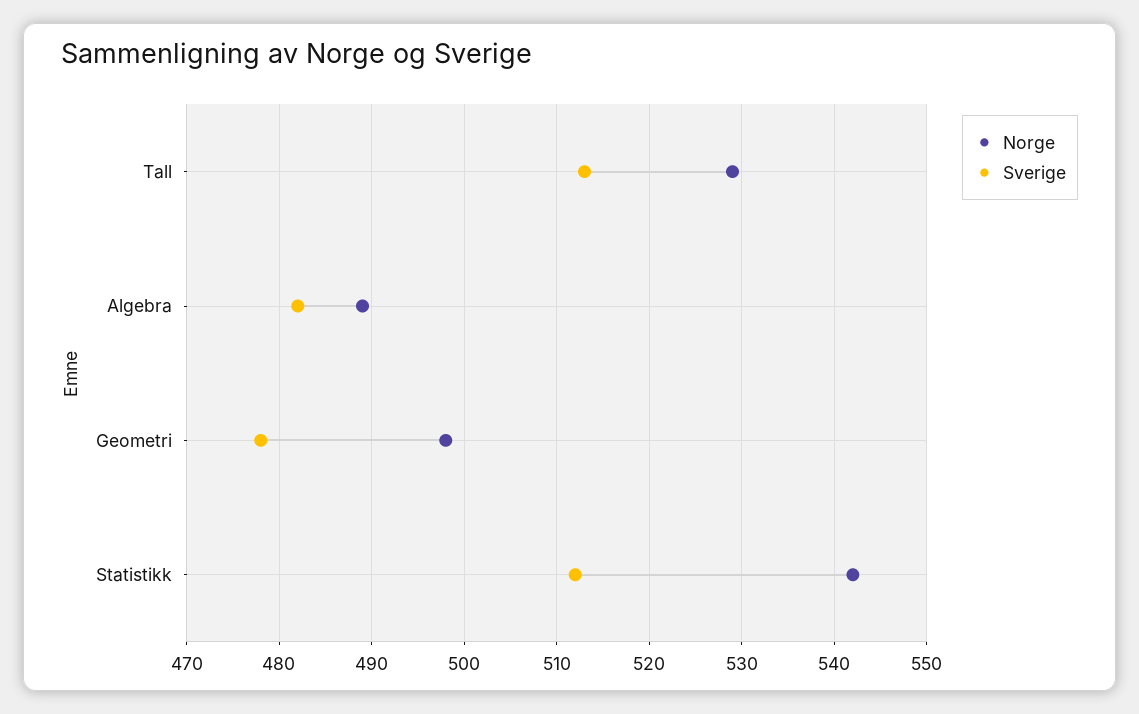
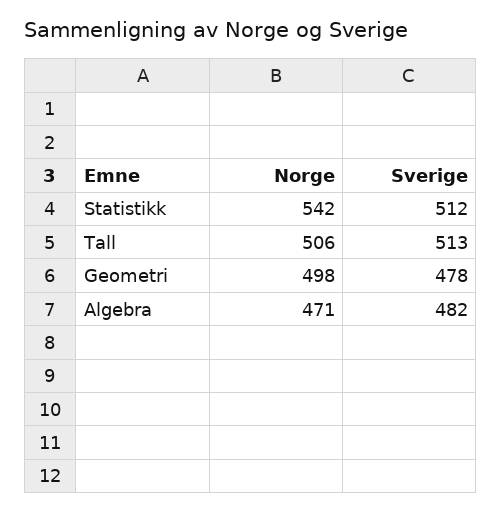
  {
    "Norge": {
-     "Tall": 529,
+     "Tall": 506,
-     "Algebra": 489,
+     "Algebra": 471,
      "Geometri": 498,
      "Statistikk": 542
    },
    "Sverige": {
      "Tall": 513,
      "Algebra": 482,
      "Geometri": 478,
      "Statistikk": 512
    }
  }

